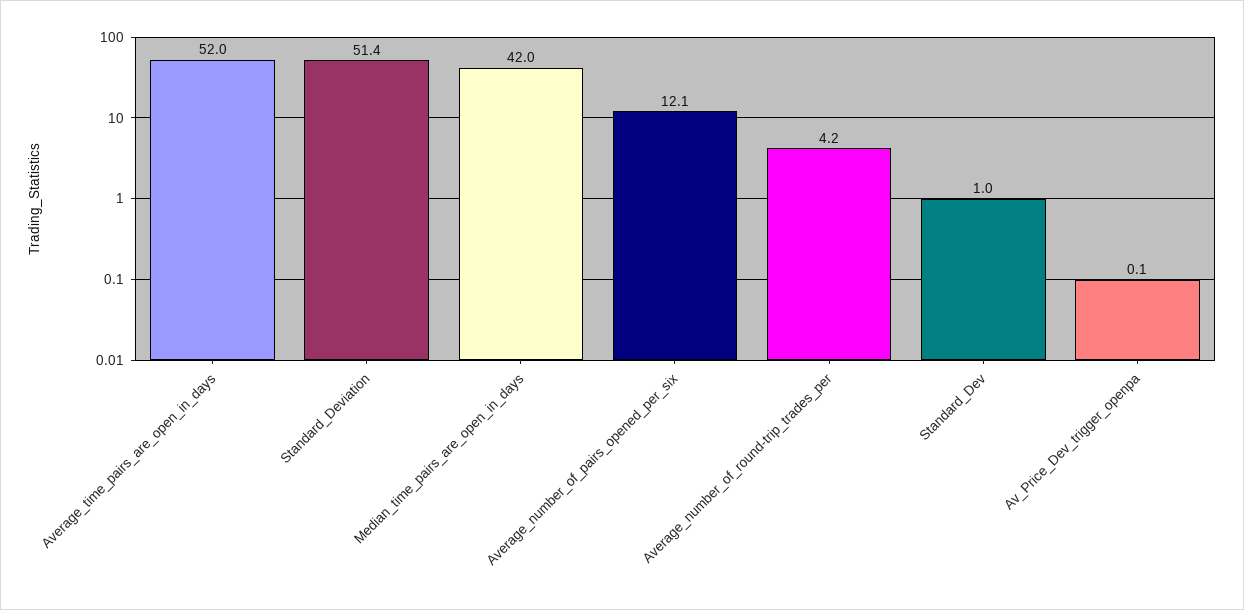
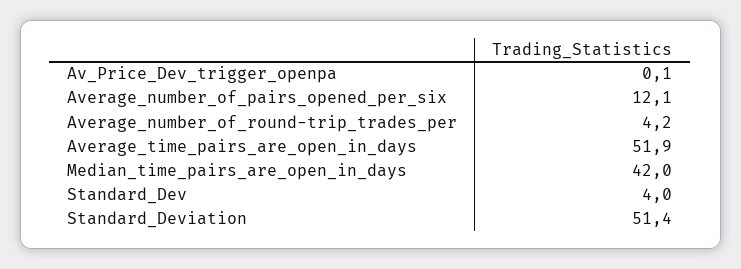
  {
-   "Average_time_pairs_are_open_in_days": 52,
+   "Average_time_pairs_are_open_in_days": 51.9,
    "Standard_Deviation": 51.4,
    "Median_time_pairs_are_open_in_days": 42,
    "Average_number_of_pairs_opened_per_six": 12.1,
    "Average_number_of_round-trip_trades_per": 4.2,
-   "Standard_Dev": 1,
+   "Standard_Dev": 4,
    "Av_Price_Dev_trigger_openpa": 0.1
  }

